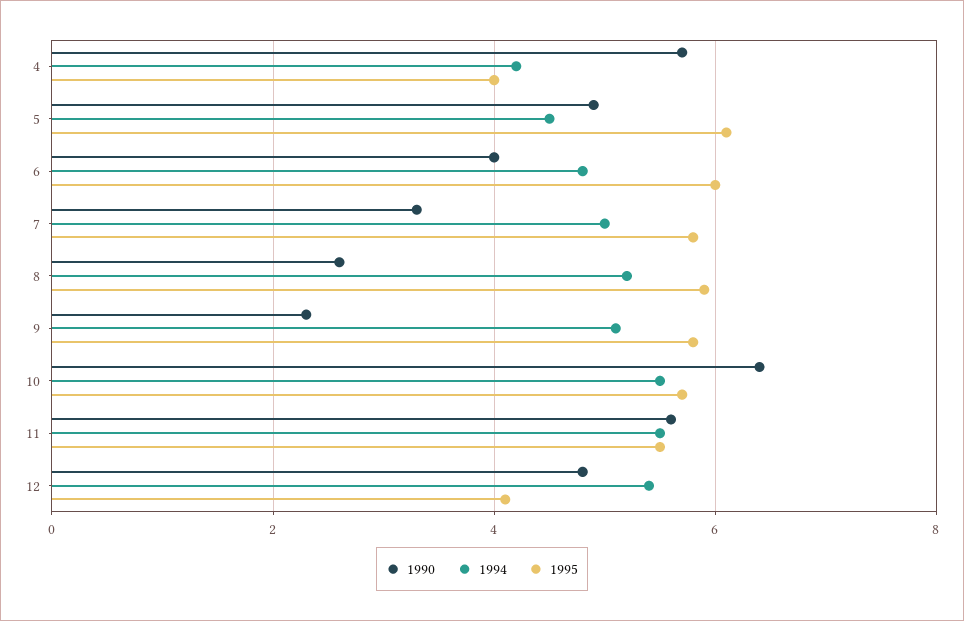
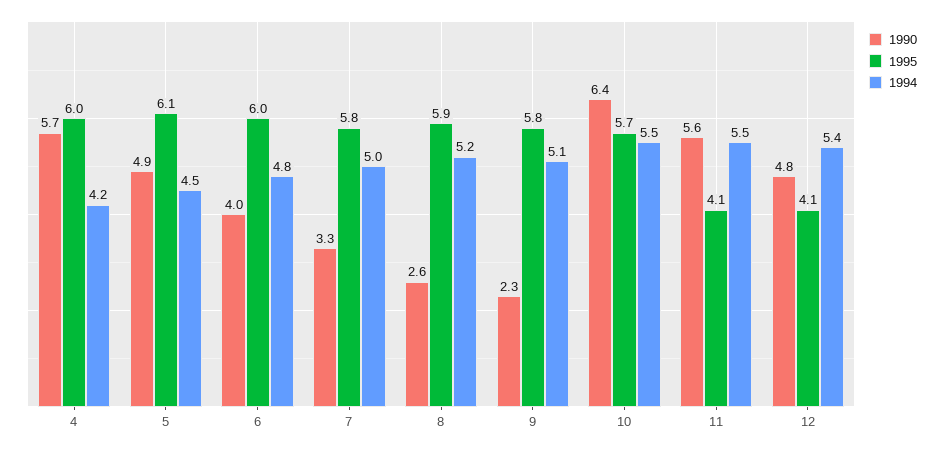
  {
    "1990": {
      "4": 5.7,
      "5": 4.9,
      "6": 4,
      "7": 3.3,
      "8": 2.6,
      "9": 2.3,
      "10": 6.4,
      "11": 5.6,
      "12": 4.8
    },
    "1994": {
      "4": 4.2,
      "5": 4.5,
      "6": 4.8,
      "7": 5,
      "8": 5.2,
      "9": 5.1,
      "10": 5.5,
      "11": 5.5,
      "12": 5.4
    },
    "1995": {
-     "4": 4,
+     "4": 6,
      "5": 6.1,
      "6": 6,
      "7": 5.8,
      "8": 5.9,
      "9": 5.8,
      "10": 5.7,
-     "11": 5.5,
+     "11": 4.1,
      "12": 4.1
    }
  }

